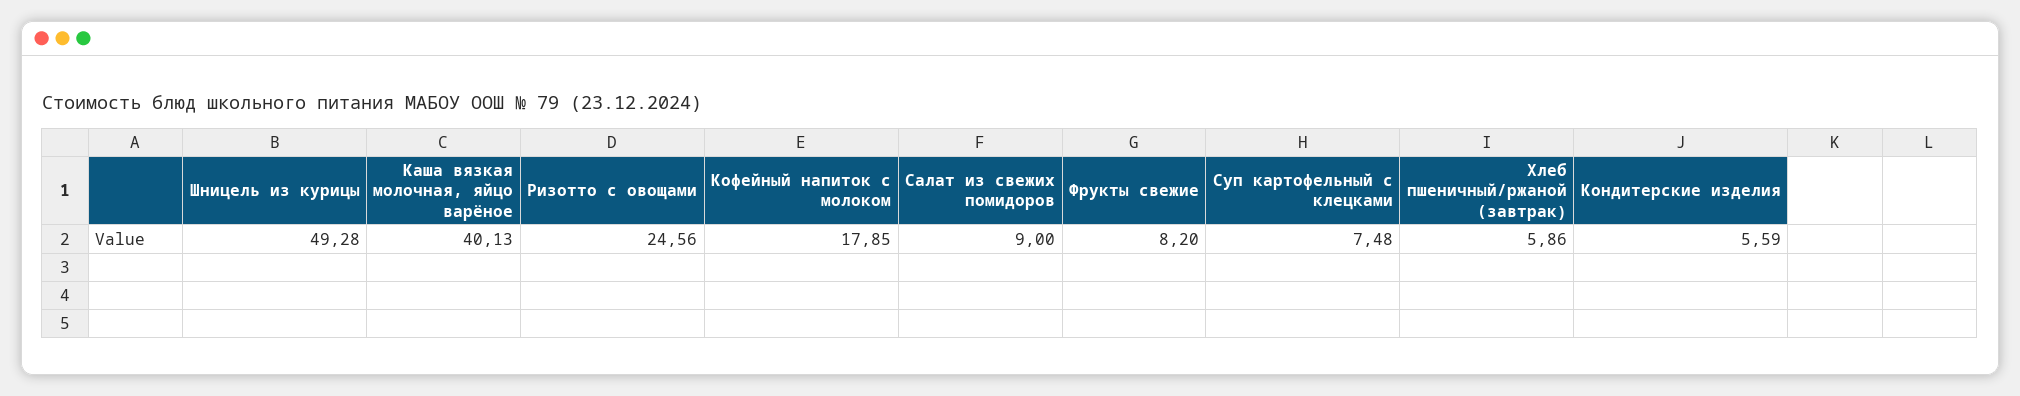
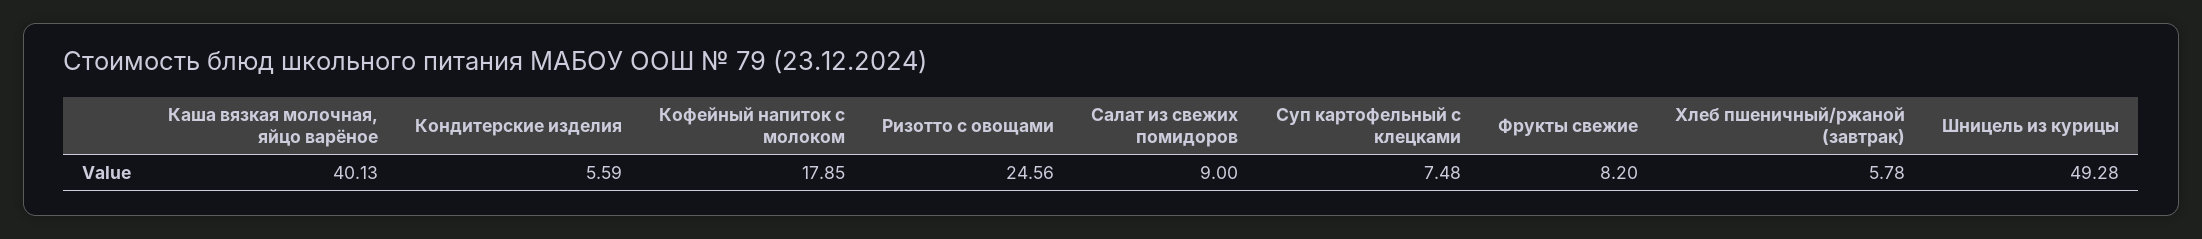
  {
    "Шницель из курицы": 49.28,
    "Каша вязкая молочная, яйцо варёное": 40.13,
    "Ризотто с овощами": 24.56,
    "Кофейный напиток с молоком": 17.85,
    "Салат из свежих помидоров": 9,
    "Фрукты свежие": 8.2,
    "Суп картофельный с клецками": 7.48,
-   "Хлеб пшеничный/ржаной (завтрак)": 5.86,
+   "Хлеб пшеничный/ржаной (завтрак)": 5.78,
    "Кондитерские изделия": 5.59
  }

